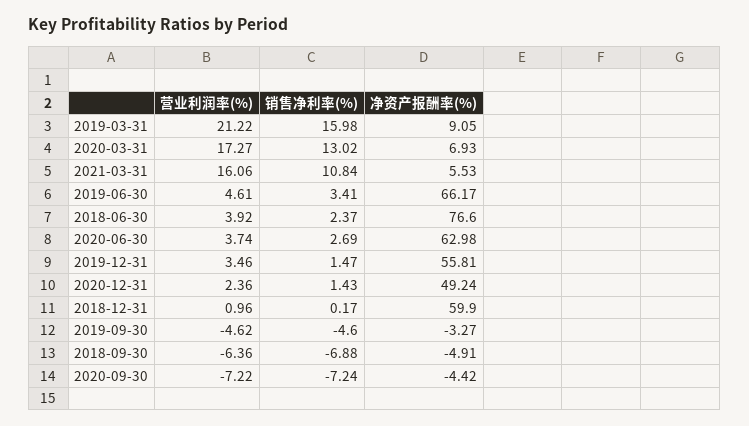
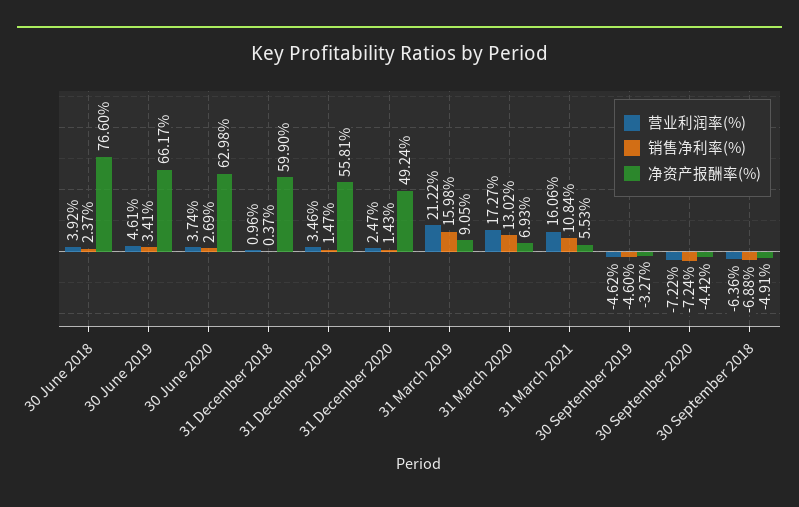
  {
    "营业利润率(%)": {
      "2019-03-31": 21.22,
      "2020-03-31": 17.27,
      "2021-03-31": 16.06,
      "2019-06-30": 4.61,
      "2018-06-30": 3.92,
      "2020-06-30": 3.74,
      "2019-12-31": 3.46,
-     "2020-12-31": 2.36,
+     "2020-12-31": 2.47,
      "2018-12-31": 0.96,
      "2019-09-30": -4.62,
      "2018-09-30": -6.36,
      "2020-09-30": -7.22
    },
    "销售净利率(%)": {
      "2019-03-31": 15.98,
      "2020-03-31": 13.02,
      "2021-03-31": 10.84,
      "2019-06-30": 3.41,
      "2018-06-30": 2.37,
      "2020-06-30": 2.69,
      "2019-12-31": 1.47,
      "2020-12-31": 1.43,
-     "2018-12-31": 0.17,
+     "2018-12-31": 0.37,
      "2019-09-30": -4.6,
      "2018-09-30": -6.88,
      "2020-09-30": -7.24
    },
    "净资产报酬率(%)": {
      "2019-03-31": 9.05,
      "2020-03-31": 6.93,
      "2021-03-31": 5.53,
      "2019-06-30": 66.17,
      "2018-06-30": 76.6,
      "2020-06-30": 62.98,
      "2019-12-31": 55.81,
      "2020-12-31": 49.24,
      "2018-12-31": 59.9,
      "2019-09-30": -3.27,
      "2018-09-30": -4.91,
      "2020-09-30": -4.42
    }
  }

